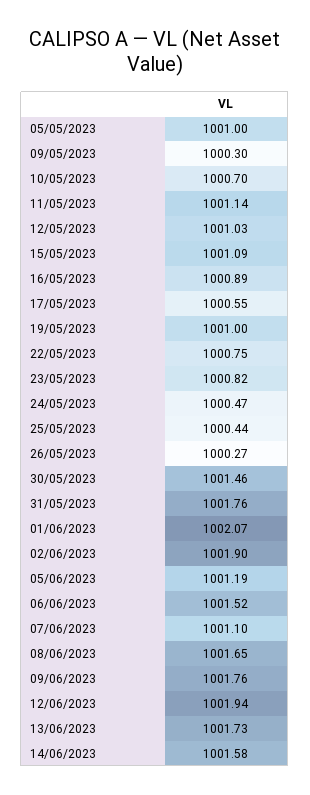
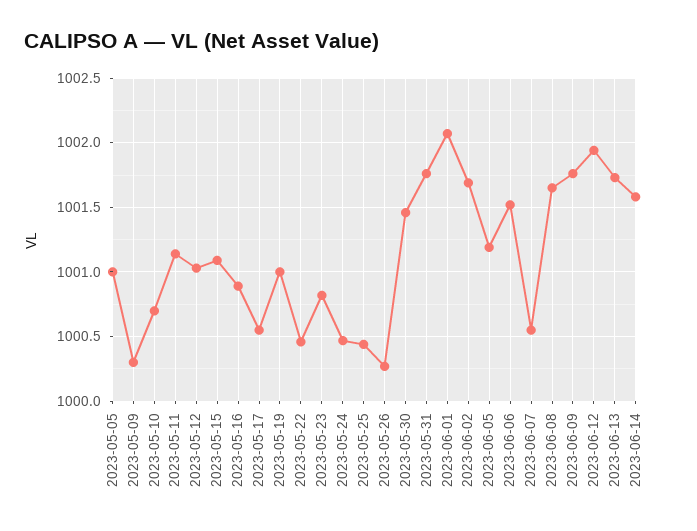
  {
    "05/05/2023": 1001,
    "09/05/2023": 1000.3,
    "10/05/2023": 1000.7,
    "11/05/2023": 1001.14,
    "12/05/2023": 1001.03,
    "15/05/2023": 1001.09,
    "16/05/2023": 1000.89,
    "17/05/2023": 1000.55,
    "19/05/2023": 1001,
-   "22/05/2023": 1000.75,
+   "22/05/2023": 1000.45,
    "23/05/2023": 1000.82,
    "24/05/2023": 1000.47,
    "25/05/2023": 1000.44,
    "26/05/2023": 1000.27,
    "30/05/2023": 1001.46,
    "31/05/2023": 1001.76,
    "01/06/2023": 1002.07,
-   "02/06/2023": 1001.9,
+   "02/06/2023": 1001.7,
    "05/06/2023": 1001.19,
    "06/06/2023": 1001.52,
-   "07/06/2023": 1001.1,
+   "07/06/2023": 1000.55,
    "08/06/2023": 1001.65,
    "09/06/2023": 1001.76,
    "12/06/2023": 1001.94,
    "13/06/2023": 1001.73,
    "14/06/2023": 1001.58
  }

